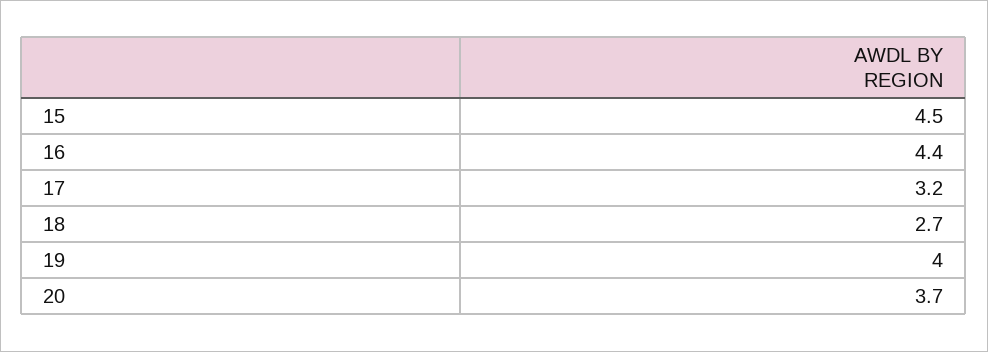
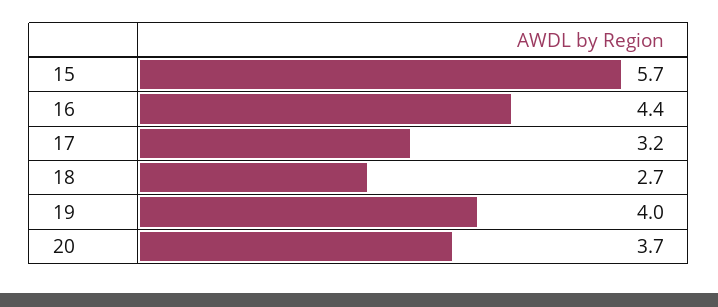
  {
-   "15": 4.5,
+   "15": 5.7,
    "16": 4.4,
    "17": 3.2,
    "18": 2.7,
    "19": 4,
    "20": 3.7
  }

